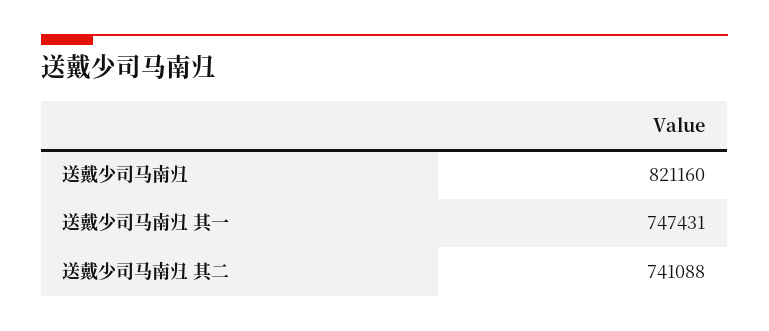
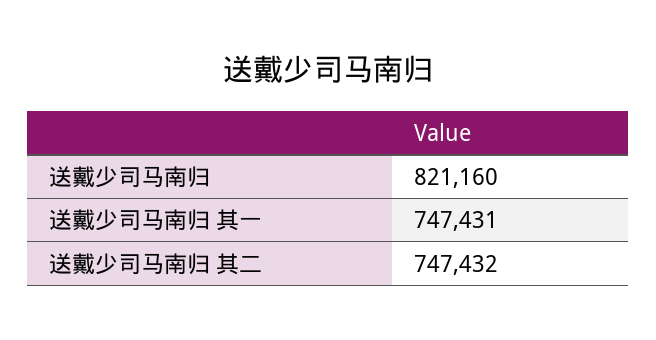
  {
    "送戴少司马南归": 821160,
    "送戴少司马南归 其一": 747431,
-   "送戴少司马南归 其二": 741088
+   "送戴少司马南归 其二": 747432
  }

